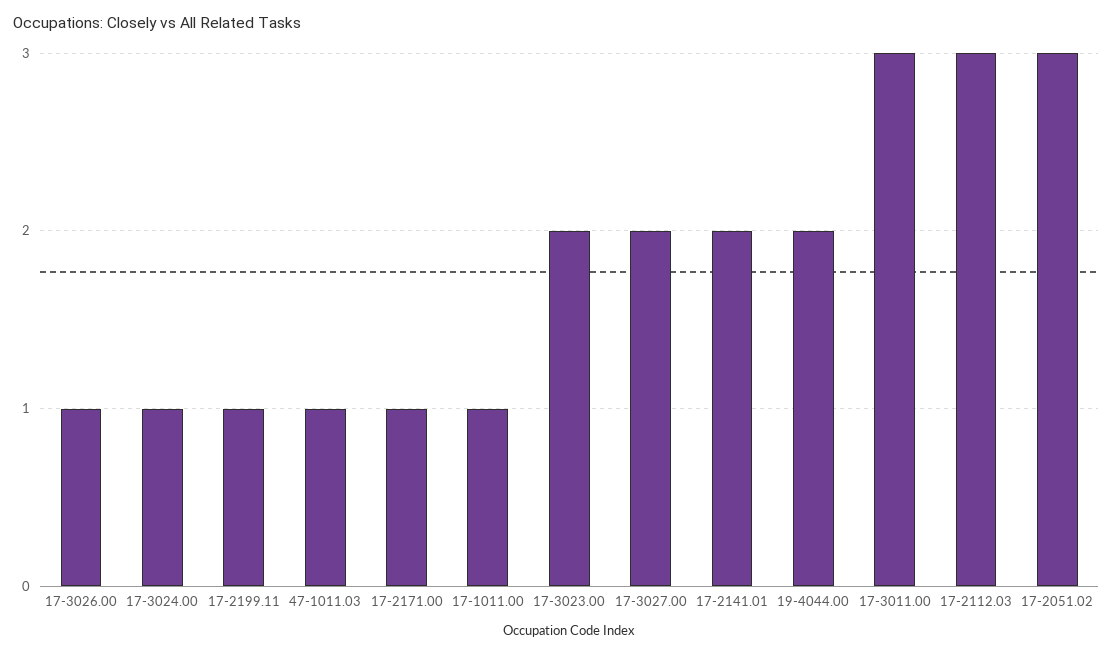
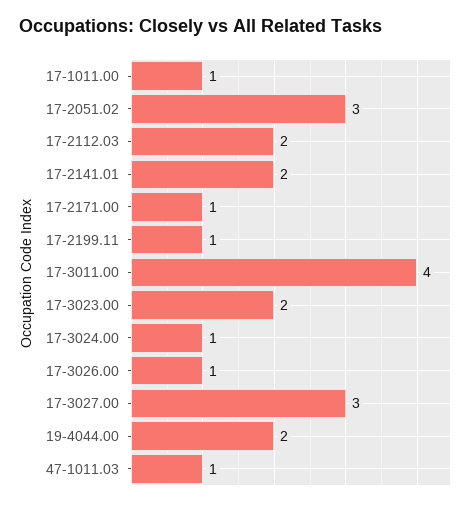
  {
    "17-3026.00": 1,
    "17-3024.00": 1,
    "17-2199.11": 1,
    "47-1011.03": 1,
    "17-2171.00": 1,
    "17-1011.00": 1,
    "17-3023.00": 2,
-   "17-3027.00": 2,
+   "17-3027.00": 3,
    "17-2141.01": 2,
    "19-4044.00": 2,
-   "17-3011.00": 3,
+   "17-3011.00": 4,
-   "17-2112.03": 3,
+   "17-2112.03": 2,
    "17-2051.02": 3
  }

